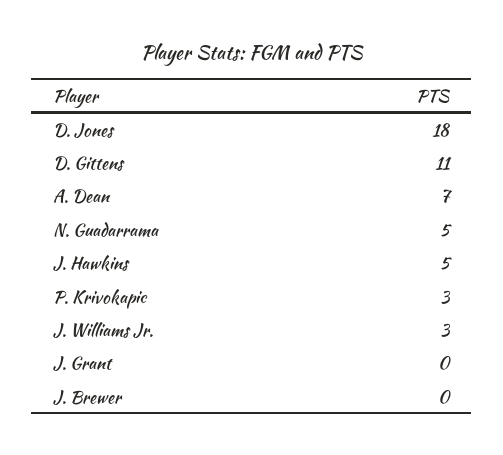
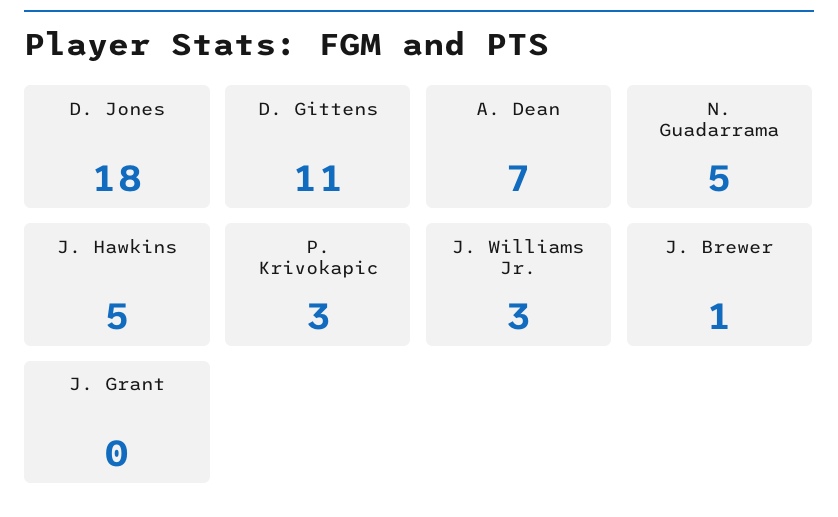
  {
    "D. Jones": 18,
    "D. Gittens": 11,
    "A. Dean": 7,
    "N. Guadarrama": 5,
    "J. Hawkins": 5,
    "P. Krivokapic": 3,
    "J. Williams Jr.": 3,
    "J. Grant": 0,
-   "J. Brewer": 0
+   "J. Brewer": 1
  }

